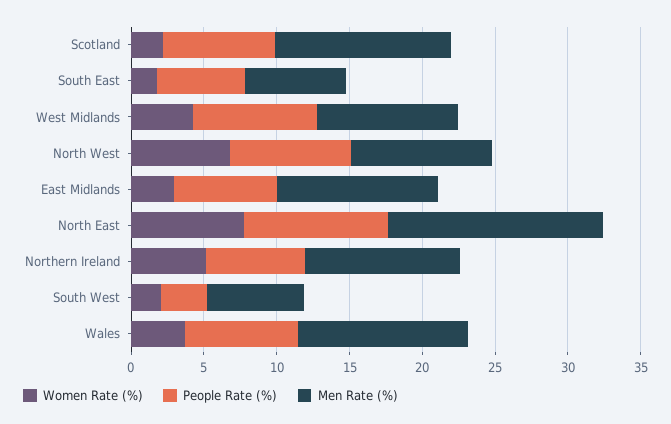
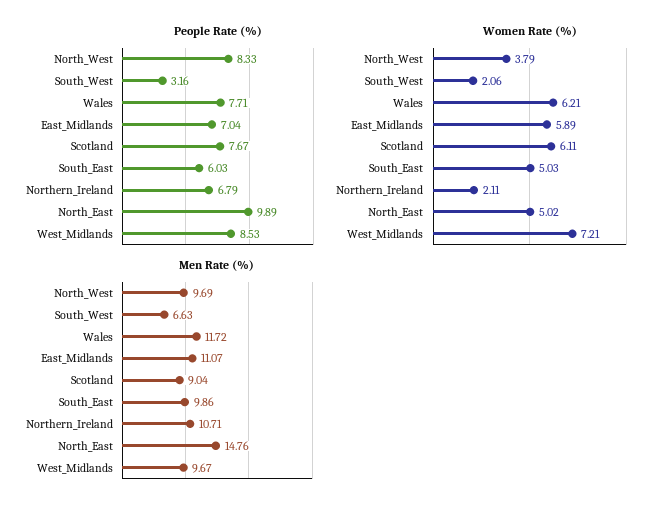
  {
    "Women Rate (%)": {
-     "Scotland": 2,
+     "Scotland": 6.11,
-     "South East": 2,
+     "South East": 5.03,
-     "West Midlands": 4,
+     "West Midlands": 7.21,
-     "North West": 7,
+     "North West": 3.79,
-     "East Midlands": 3,
+     "East Midlands": 5.89,
-     "North East": 8,
+     "North East": 5.02,
-     "Northern Ireland": 5,
+     "Northern Ireland": 2.11,
      "South West": 2.06,
-     "Wales": 4
+     "Wales": 6.21
    },
    "People Rate (%)": {
      "Scotland": 7.67,
      "South East": 6.03,
      "West Midlands": 8.53,
      "North West": 8.33,
      "East Midlands": 7.04,
      "North East": 9.89,
      "Northern Ireland": 6.79,
      "South West": 3.16,
      "Wales": 7.71
    },
    "Men Rate (%)": {
-     "Scotland": 12,
+     "Scotland": 9.04,
-     "South East": 7,
+     "South East": 9.86,
      "West Midlands": 9.67,
      "North West": 9.69,
      "East Midlands": 11.07,
      "North East": 14.76,
      "Northern Ireland": 10.71,
      "South West": 6.63,
      "Wales": 11.72
    }
  }

